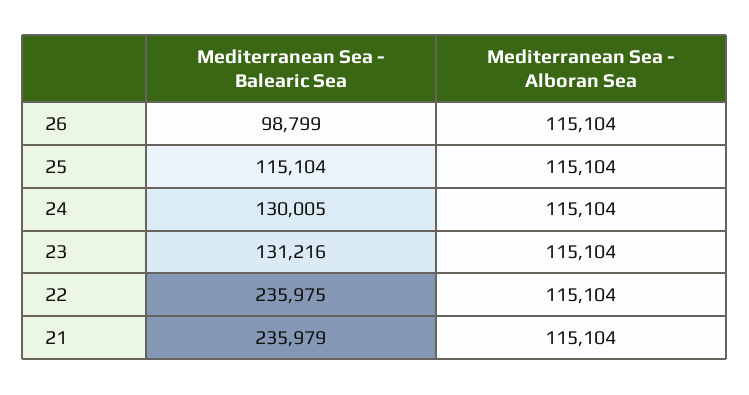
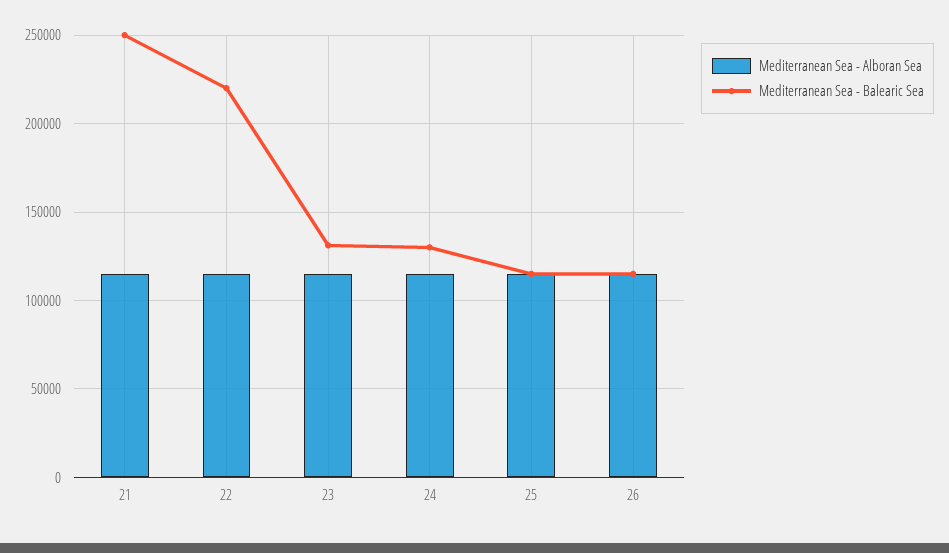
  {
    "Mediterranean Sea - Balearic Sea": {
-     "26": 98799,
+     "26": 115000,
      "25": 115104,
      "24": 130005,
      "23": 131216,
-     "22": 235975,
+     "22": 220000,
-     "21": 235979
+     "21": 250000
    },
    "Mediterranean Sea - Alboran Sea": {
      "26": 115104,
      "25": 115104,
      "24": 115104,
      "23": 115104,
      "22": 115104,
      "21": 115104
    }
  }

